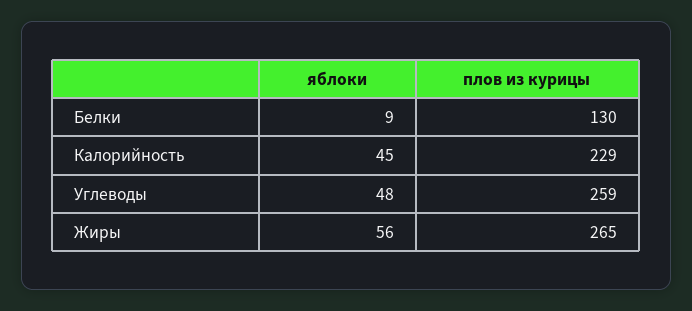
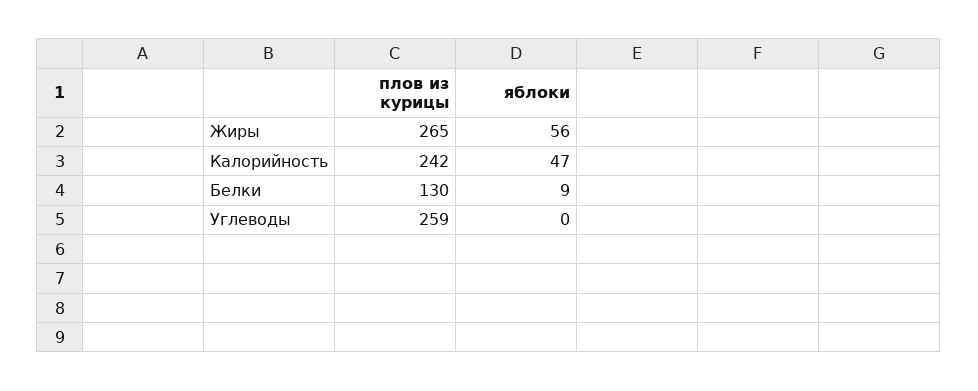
  {
    "яблоки": {
      "Белки": 9,
-     "Калорийность": 45,
+     "Калорийность": 47,
-     "Углеводы": 48,
+     "Углеводы": 0,
      "Жиры": 56
    },
    "плов из курицы": {
      "Белки": 130,
-     "Калорийность": 229,
+     "Калорийность": 242,
      "Углеводы": 259,
      "Жиры": 265
    }
  }

